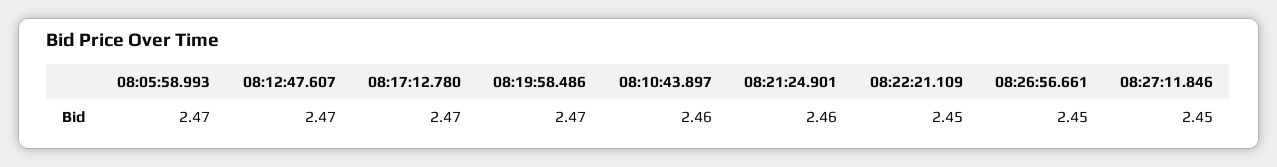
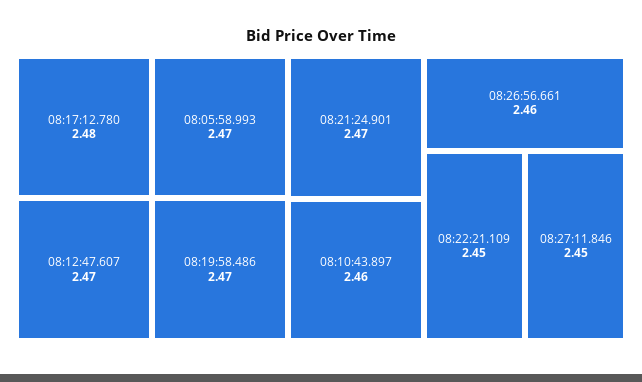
  {
    "08:05:58.993": 2.47,
    "08:12:47.607": 2.47,
-   "08:17:12.780": 2.47,
+   "08:17:12.780": 2.48,
    "08:19:58.486": 2.47,
    "08:10:43.897": 2.46,
-   "08:21:24.901": 2.46,
+   "08:21:24.901": 2.47,
    "08:22:21.109": 2.45,
-   "08:26:56.661": 2.45,
+   "08:26:56.661": 2.46,
    "08:27:11.846": 2.45
  }

